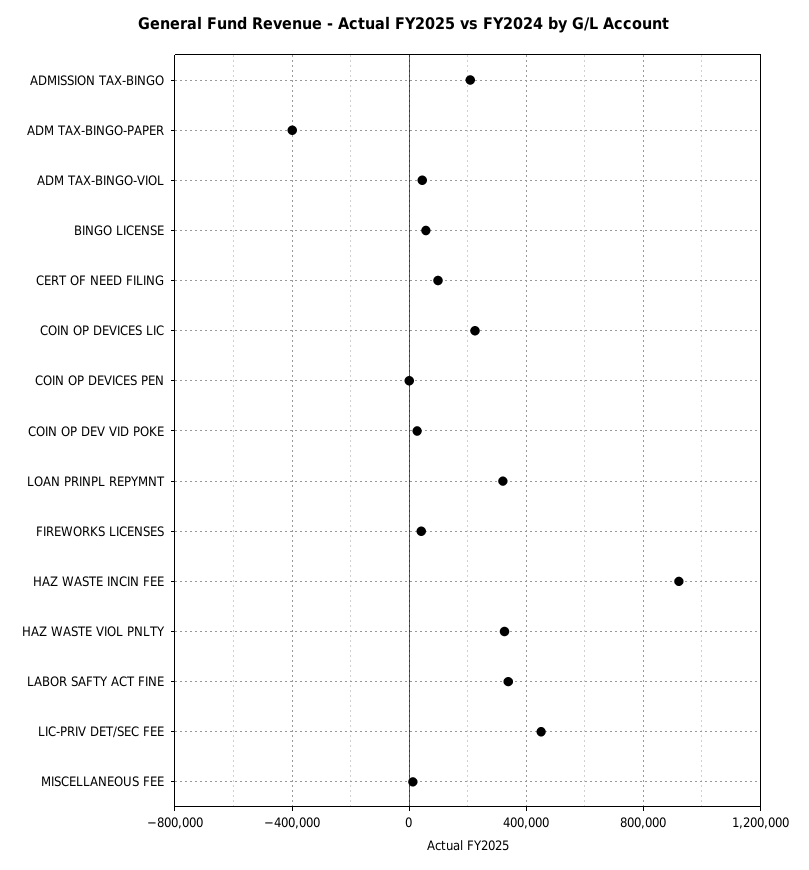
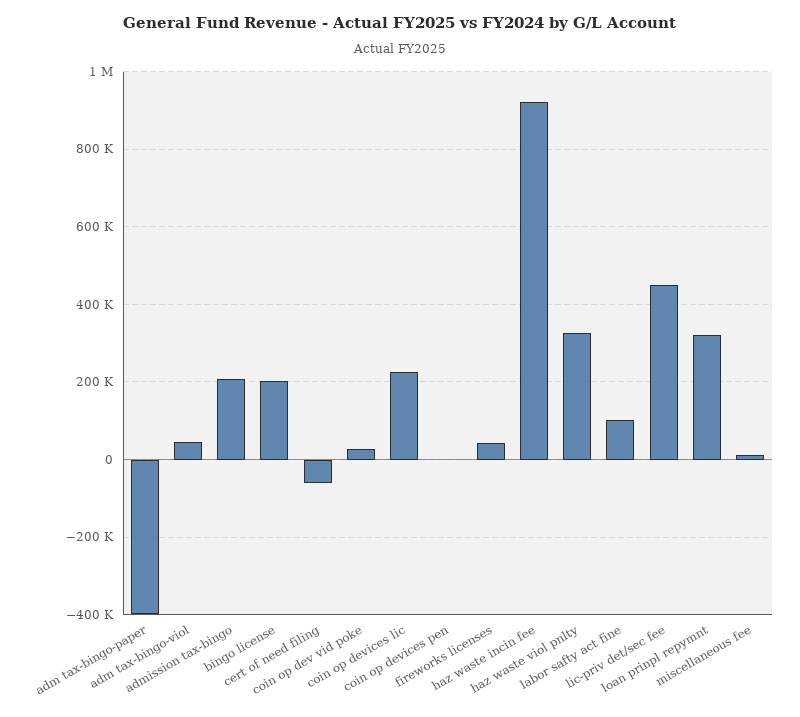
  {
    "ADMISSION TAX-BINGO": 200000,
    "ADM TAX-BINGO-PAPER": -400000,
    "ADM TAX-BINGO-VIOL": 40000,
-   "BINGO LICENSE": 50000,
+   "BINGO LICENSE": 200000,
-   "CERT OF NEED FILING": 100000,
+   "CERT OF NEED FILING": -60000,
    "COIN OP DEVICES LIC": 220000,
    "COIN OP DEVICES PEN": 0,
    "COIN OP DEV VID POKE": 20000,
    "LOAN PRINPL REPYMNT": 320000,
    "FIREWORKS LICENSES": 40000,
    "HAZ WASTE INCIN FEE": 920000,
    "HAZ WASTE VIOL PNLTY": 320000,
-   "LABOR SAFTY ACT FINE": 350000,
+   "LABOR SAFTY ACT FINE": 100000,
    "LIC-PRIV DET/SEC FEE": 460000,
    "MISCELLANEOUS FEE": 20000
  }

